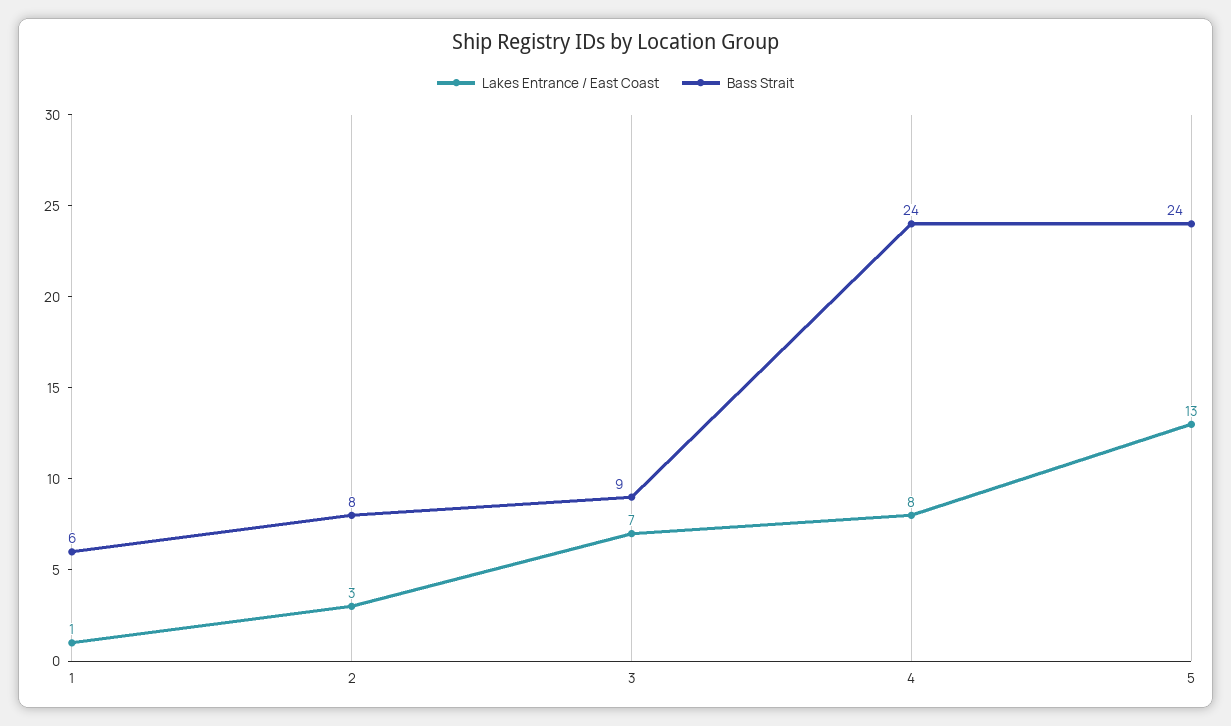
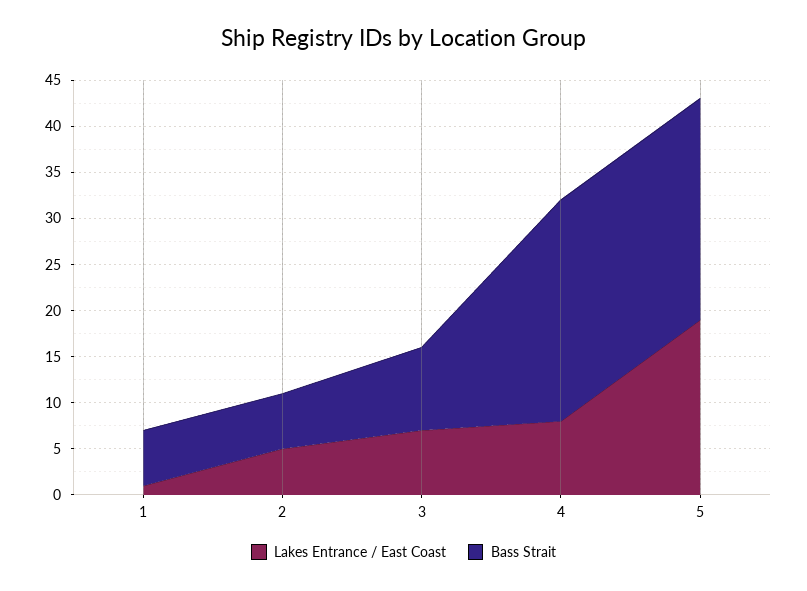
  {
    "Lakes Entrance / East Coast": {
      "1": 1,
-     "2": 3,
+     "2": 5,
      "3": 7,
      "4": 8,
-     "5": 13
+     "5": 19
    },
    "Bass Strait": {
      "1": 6,
-     "2": 8,
+     "2": 6,
      "3": 9,
      "4": 24,
      "5": 24
    }
  }

